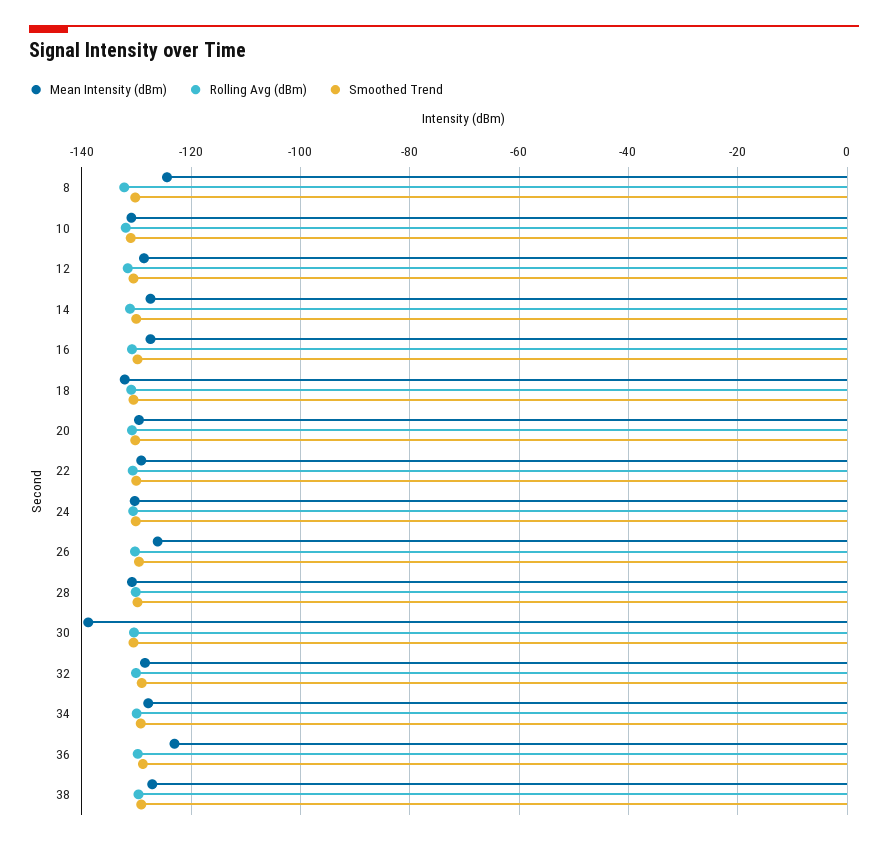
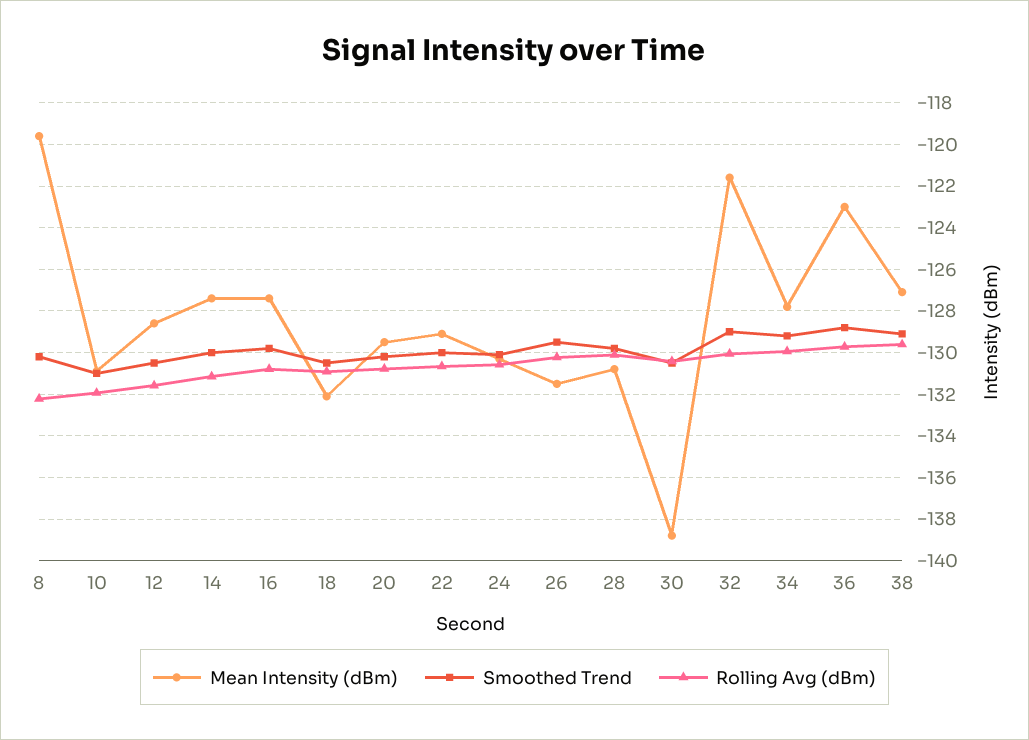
  {
    "Mean Intensity (dBm)": {
-     "8": -124,
+     "8": -119.5,
      "10": -131,
      "12": -128.5,
      "14": -127.5,
      "16": -127.5,
      "18": -132,
      "20": -129.5,
      "22": -129,
      "24": -130.5,
-     "26": -126,
+     "26": -131.5,
      "28": -131,
      "30": -139,
-     "32": -128,
+     "32": -121.5,
      "34": -128,
      "36": -123,
      "38": -127
    },
    "Rolling Avg (dBm)": {
      "8": -132,
      "10": -132,
      "12": -131.5,
      "14": -131,
      "16": -131,
      "18": -131,
      "20": -131,
      "22": -130.5,
      "24": -130.5,
      "26": -130,
      "28": -130,
      "30": -130.5,
      "32": -130,
      "34": -130,
      "36": -129.5,
      "38": -129.5
    },
    "Smoothed Trend": {
      "8": -130,
      "10": -131,
      "12": -130.5,
      "14": -130,
      "16": -130,
      "18": -130.5,
      "20": -130,
      "22": -130,
      "24": -130,
      "26": -129.5,
      "28": -130,
      "30": -130.5,
      "32": -129,
      "34": -129,
      "36": -129,
      "38": -129
    }
  }

